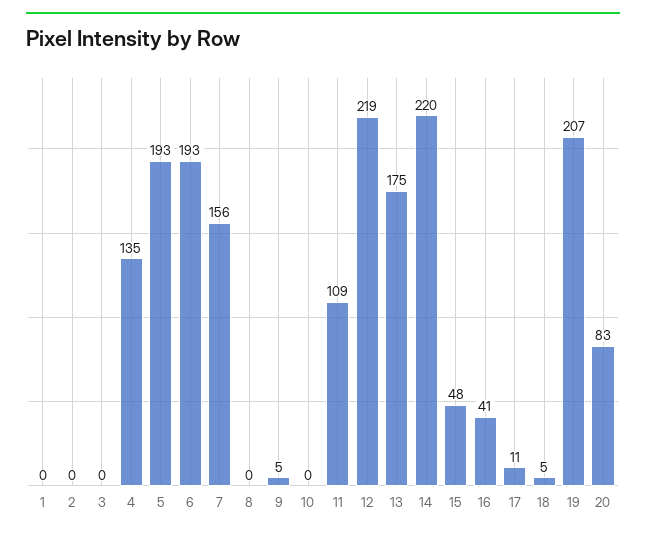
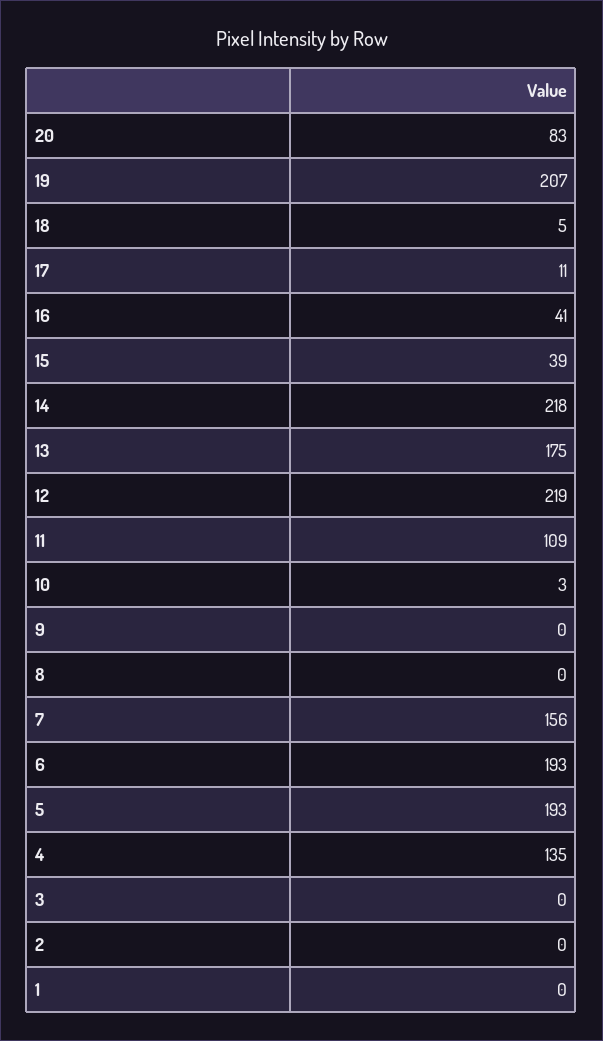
  {
    "1": 0,
    "2": 0,
    "3": 0,
    "4": 135,
    "5": 193,
    "6": 193,
    "7": 156,
    "8": 0,
-   "9": 5,
+   "9": 0,
-   "10": 0,
+   "10": 3,
    "11": 109,
    "12": 219,
    "13": 175,
-   "14": 220,
+   "14": 218,
-   "15": 48,
+   "15": 39,
    "16": 41,
    "17": 11,
    "18": 5,
    "19": 207,
    "20": 83
  }

